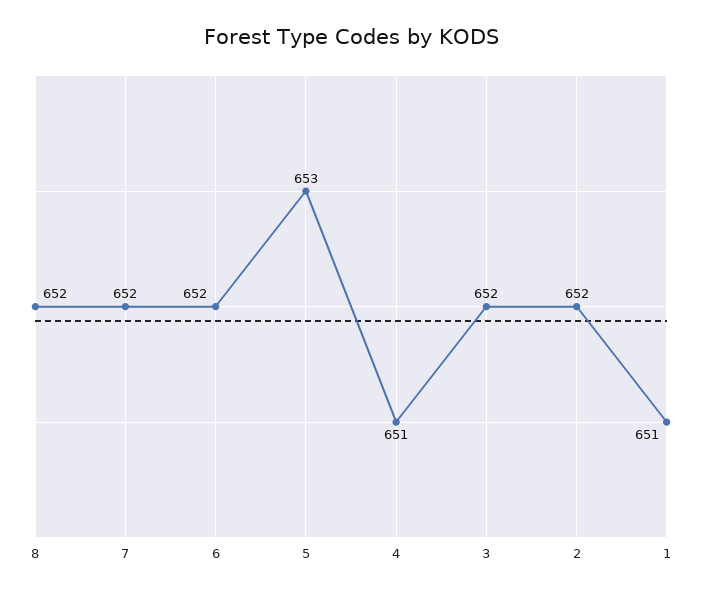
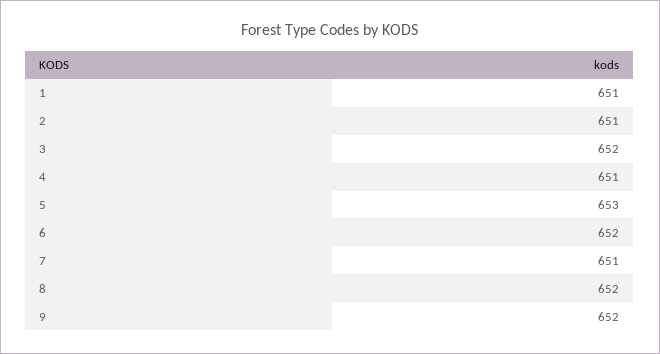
  {
    "8": 652,
-   "7": 652,
+   "7": 651,
    "6": 652,
    "5": 653,
    "4": 651,
    "3": 652,
-   "2": 652,
+   "2": 651,
-   "1": 651
+   "1": 651,
+   "9": 652
  }

